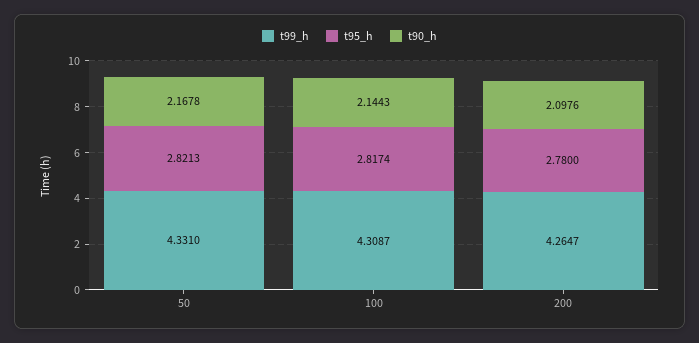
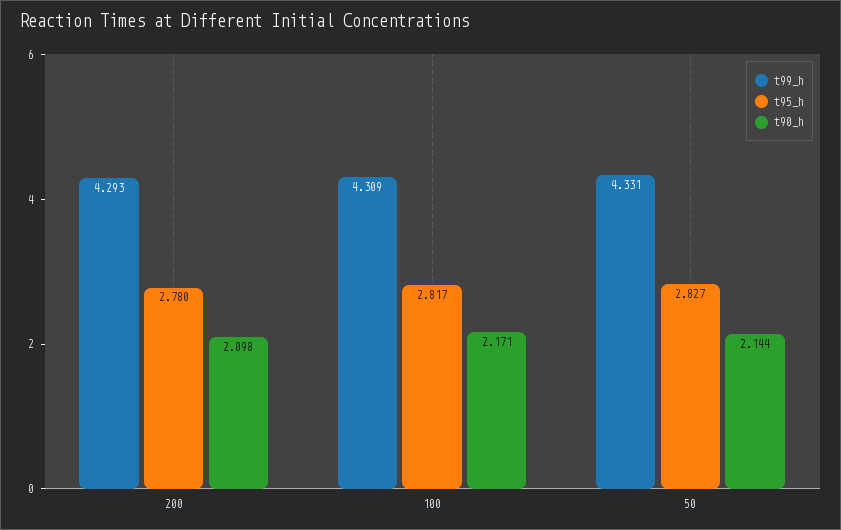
  {
    "t99_h": {
      "50": 4.331,
      "100": 4.3087,
-     "200": 4.2647
+     "200": 4.293
    },
    "t95_h": {
-     "50": 2.8213,
+     "50": 2.827,
      "100": 2.8174,
      "200": 2.78
    },
    "t90_h": {
-     "50": 2.1678,
+     "50": 2.144,
-     "100": 2.1443,
+     "100": 2.171,
      "200": 2.0976
    }
  }

